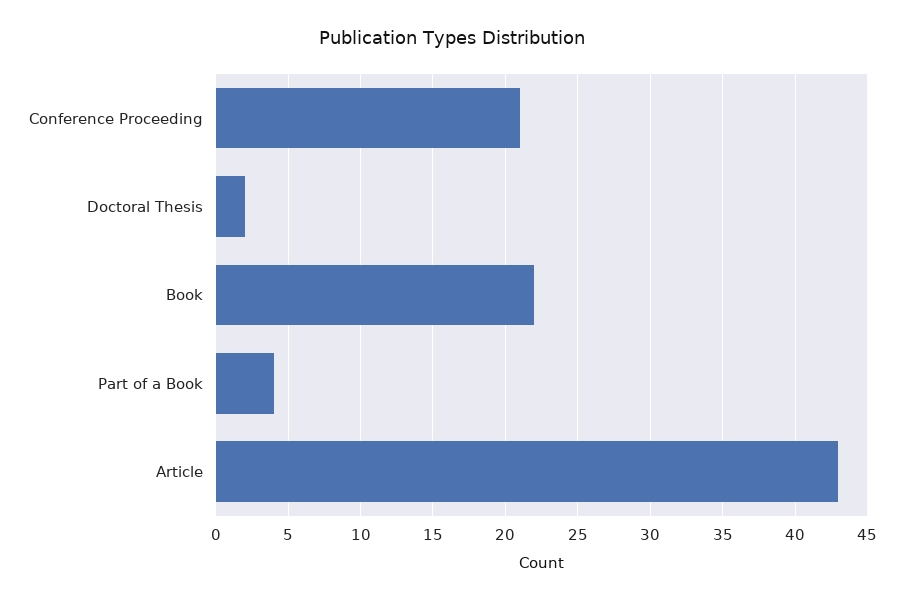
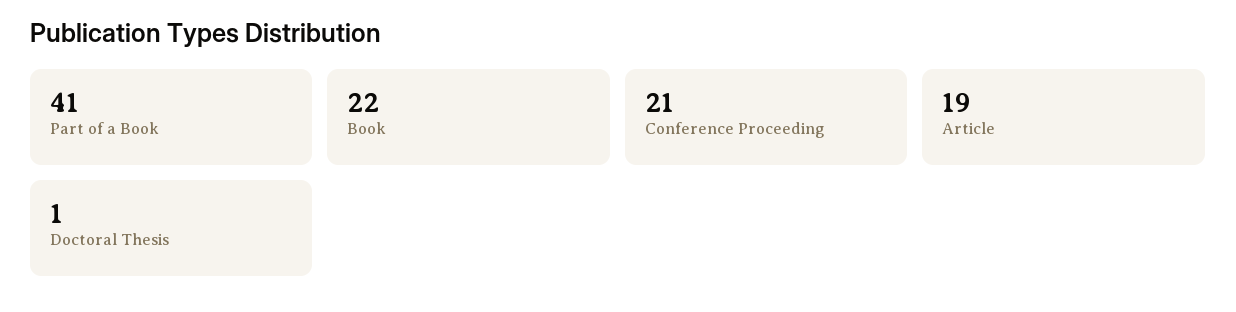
  {
    "Conference Proceeding": 21,
-   "Doctoral Thesis": 2,
+   "Doctoral Thesis": 1,
    "Book": 22,
-   "Part of a Book": 4,
+   "Part of a Book": 41,
-   "Article": 43
+   "Article": 19
  }

